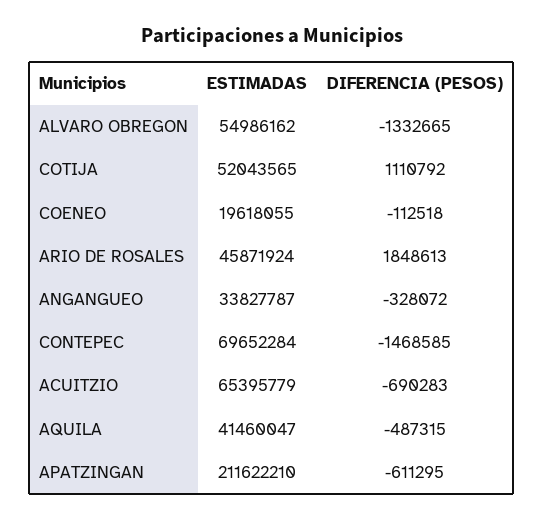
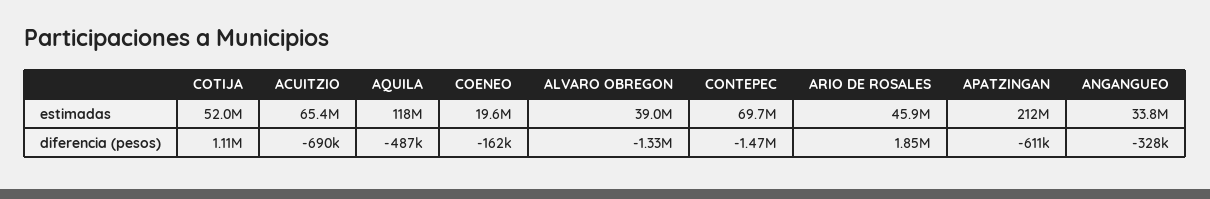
  {
    "ESTIMADAS": {
-     "ALVARO OBREGON": 54986162,
+     "ALVARO OBREGON": 39000000,
      "COTIJA": 52043565,
      "COENEO": 19618055,
      "ARIO DE ROSALES": 45871924,
      "ANGANGUEO": 33827787,
      "CONTEPEC": 69652284,
      "ACUITZIO": 65395779,
-     "AQUILA": 41460047,
+     "AQUILA": 118000000,
      "APATZINGAN": 211622210
    },
    "DIFERENCIA (PESOS)": {
      "ALVARO OBREGON": -1332665,
      "COTIJA": 1110792,
-     "COENEO": -112518,
+     "COENEO": -162000,
      "ARIO DE ROSALES": 1848613,
      "ANGANGUEO": -328072,
      "CONTEPEC": -1468585,
      "ACUITZIO": -690283,
      "AQUILA": -487315,
      "APATZINGAN": -611295
    }
  }

